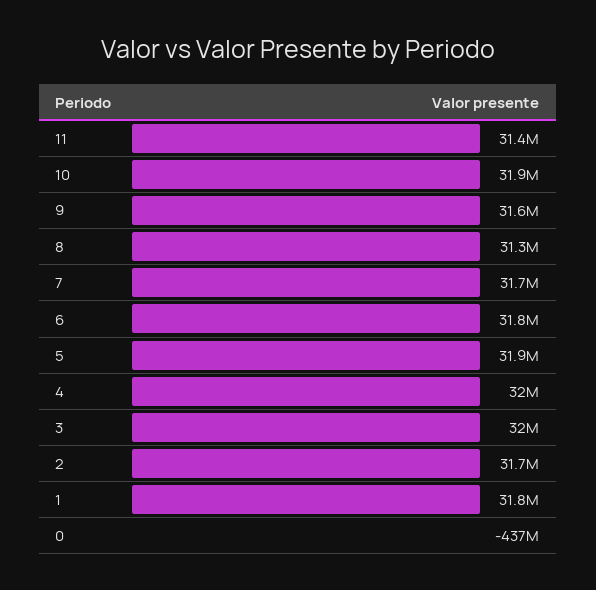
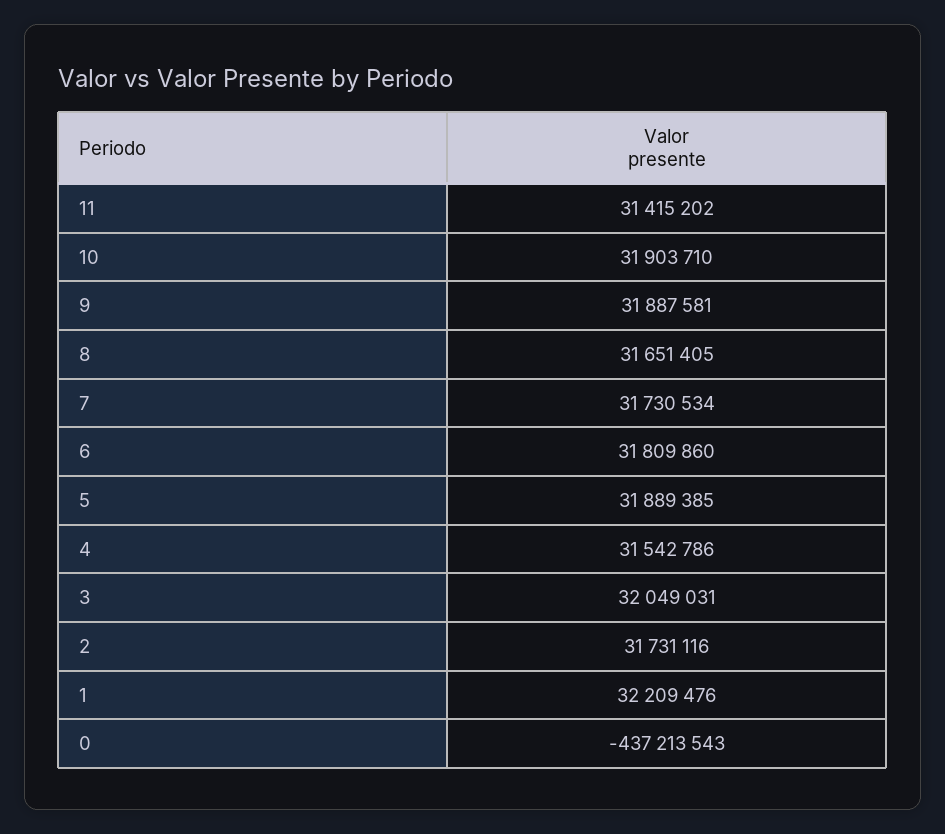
  {
    "11": 31415202,
    "10": 31903710,
-   "9": 31600000,
+   "9": 31887581,
-   "8": 31300000,
+   "8": 31651405,
    "7": 31730534,
    "6": 31809860,
    "5": 31889385,
-   "4": 32000000,
+   "4": 31542786,
    "3": 32049031,
    "2": 31731116,
-   "1": 31800000,
+   "1": 32209476,
    "0": -437213543
  }

